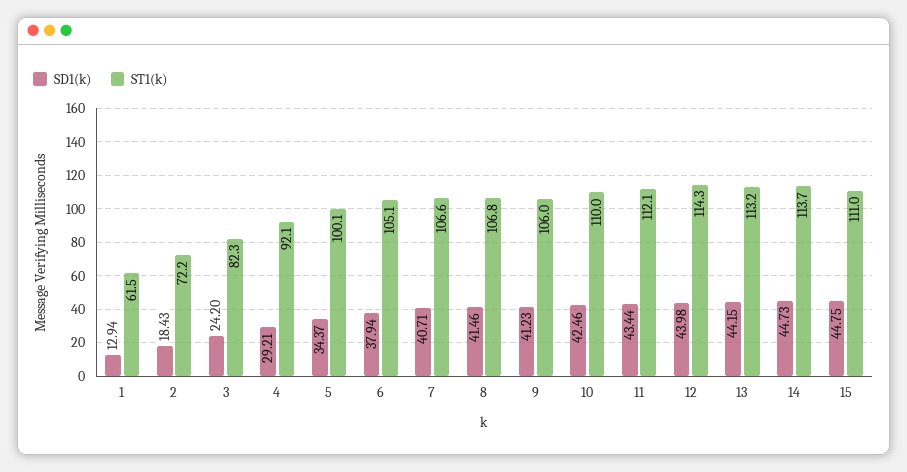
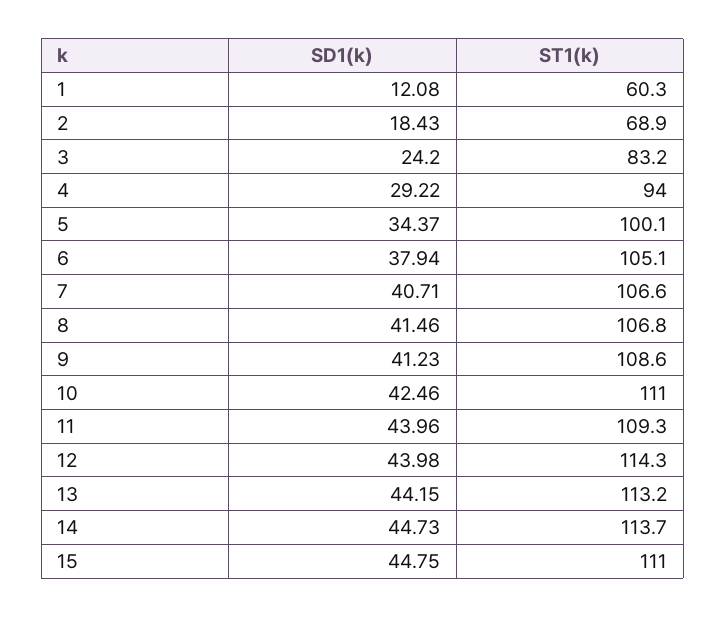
  {
    "SD1(k)": {
-     "1": 12.94,
+     "1": 12.08,
      "2": 18.43,
      "3": 24.2,
-     "4": 29.21,
+     "4": 29.22,
      "5": 34.37,
      "6": 37.94,
      "7": 40.71,
      "8": 41.46,
      "9": 41.23,
      "10": 42.46,
-     "11": 43.44,
+     "11": 43.96,
      "12": 43.98,
      "13": 44.15,
      "14": 44.73,
      "15": 44.75
    },
    "ST1(k)": {
-     "1": 61.5,
+     "1": 60.3,
-     "2": 72.2,
+     "2": 68.9,
-     "3": 82.3,
+     "3": 83.2,
-     "4": 92.1,
+     "4": 94,
      "5": 100.1,
      "6": 105.1,
      "7": 106.6,
      "8": 106.8,
-     "9": 106,
+     "9": 108.6,
-     "10": 110,
+     "10": 111,
-     "11": 112.1,
+     "11": 109.3,
      "12": 114.3,
      "13": 113.2,
      "14": 113.7,
      "15": 111
    }
  }

